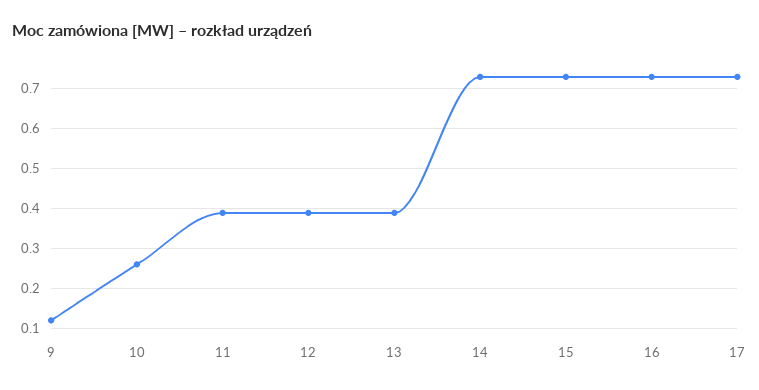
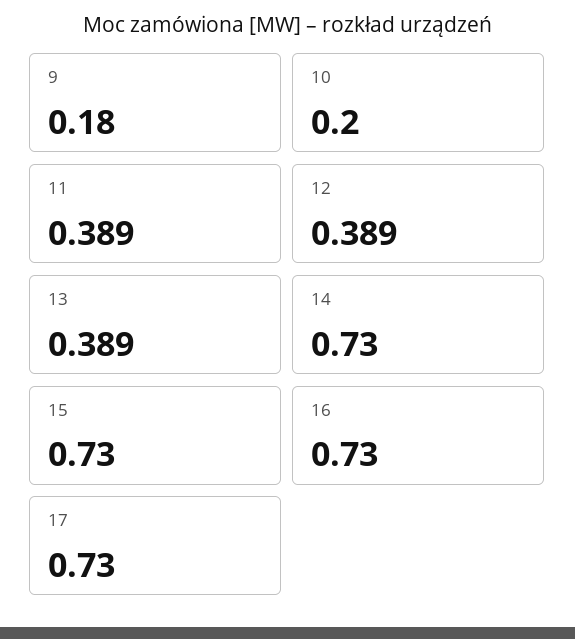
  {
-   "9": 0.12,
+   "9": 0.18,
-   "10": 0.26,
+   "10": 0.2,
    "11": 0.389,
    "12": 0.389,
    "13": 0.389,
    "14": 0.73,
    "15": 0.73,
    "16": 0.73,
    "17": 0.73
  }

